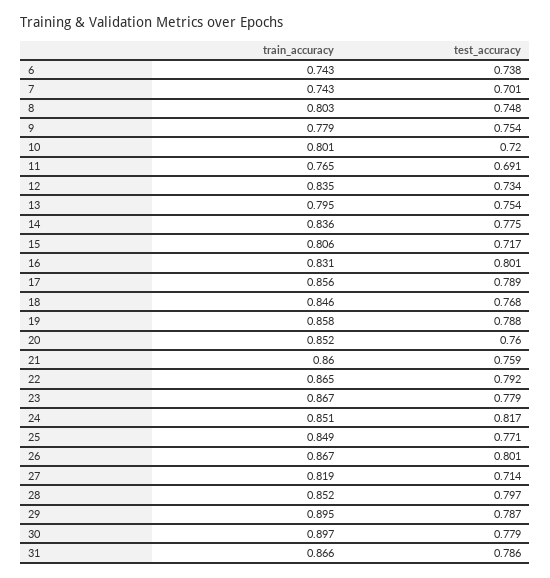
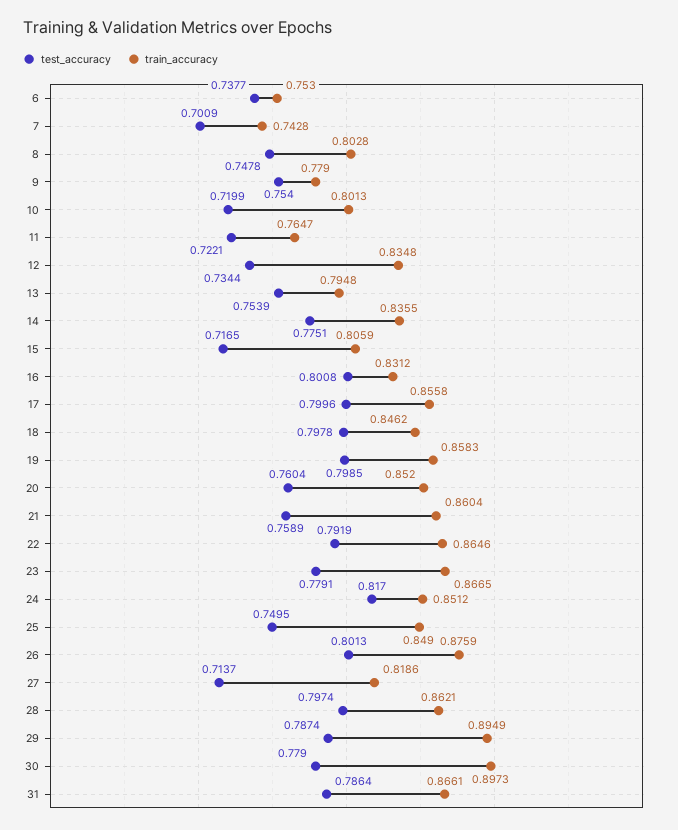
  {
    "train_accuracy": {
-     "6": 0.743,
+     "6": 0.753,
      "7": 0.7428,
      "8": 0.8028,
      "9": 0.779,
      "10": 0.8013,
      "11": 0.7647,
      "12": 0.8348,
      "13": 0.7948,
      "14": 0.8355,
      "15": 0.8059,
      "16": 0.8312,
      "17": 0.8558,
      "18": 0.8462,
      "19": 0.8583,
      "20": 0.852,
      "21": 0.8604,
      "22": 0.8646,
      "23": 0.8665,
      "24": 0.8512,
      "25": 0.849,
-     "26": 0.867,
+     "26": 0.8759,
      "27": 0.8186,
-     "28": 0.852,
+     "28": 0.8621,
      "29": 0.8949,
      "30": 0.8973,
      "31": 0.8661
    },
    "test_accuracy": {
      "6": 0.7377,
      "7": 0.7009,
      "8": 0.7478,
      "9": 0.754,
      "10": 0.7199,
-     "11": 0.691,
+     "11": 0.7221,
      "12": 0.7344,
      "13": 0.7539,
      "14": 0.7751,
      "15": 0.7165,
      "16": 0.8008,
-     "17": 0.789,
+     "17": 0.7996,
-     "18": 0.768,
+     "18": 0.7978,
-     "19": 0.788,
+     "19": 0.7985,
      "20": 0.7604,
      "21": 0.7589,
      "22": 0.7919,
      "23": 0.7791,
      "24": 0.817,
-     "25": 0.771,
+     "25": 0.7495,
      "26": 0.8013,
      "27": 0.7137,
      "28": 0.7974,
      "29": 0.7874,
      "30": 0.779,
      "31": 0.7864
    }
  }

